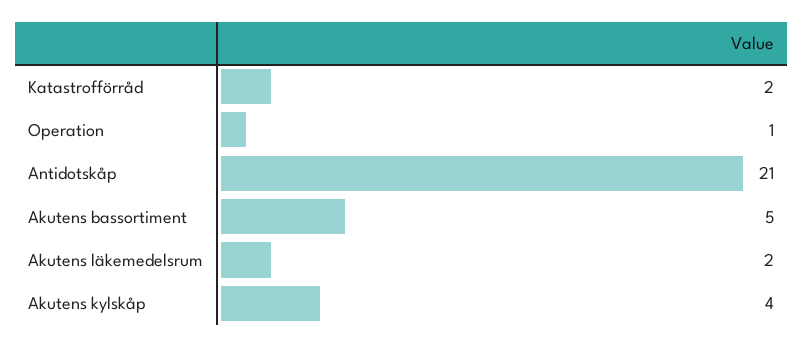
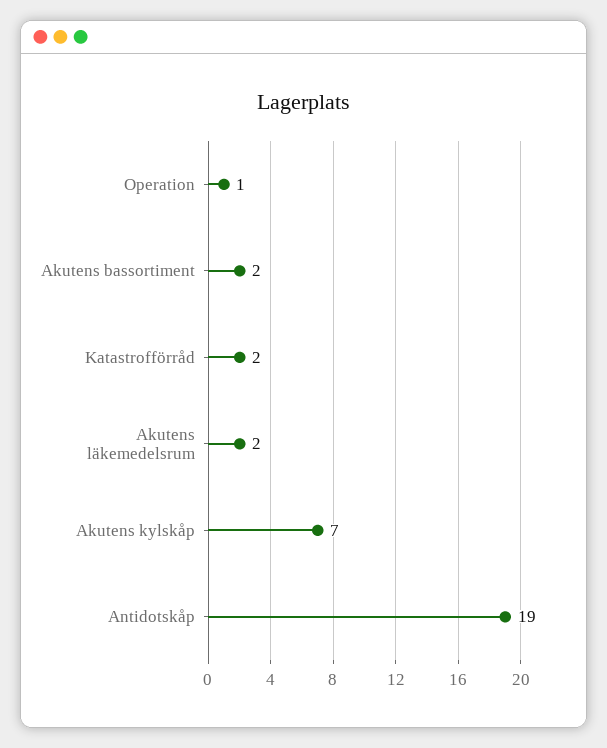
  {
    "Katastrofförråd": 2,
    "Operation": 1,
-   "Antidotskåp": 21,
+   "Antidotskåp": 19,
-   "Akutens bassortiment": 5,
+   "Akutens bassortiment": 2,
    "Akutens läkemedelsrum": 2,
-   "Akutens kylskåp": 4
+   "Akutens kylskåp": 7
  }

